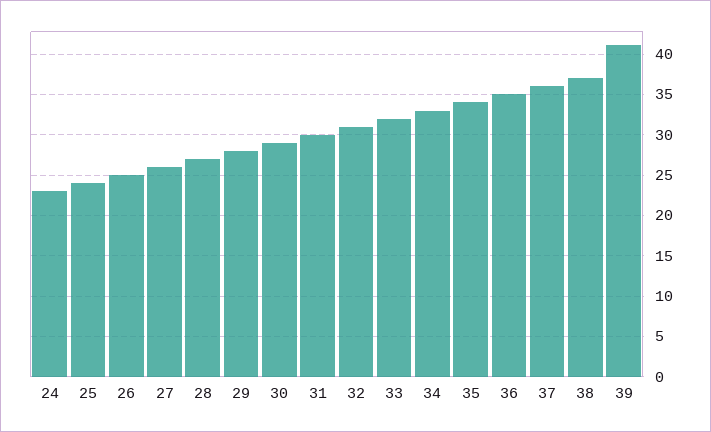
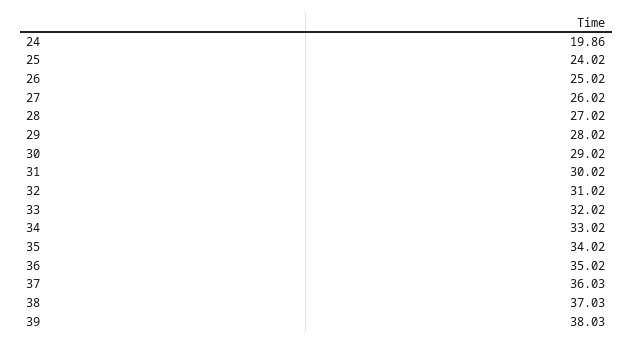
  {
-   "24": 23,
+   "24": 19.86,
    "25": 24.02,
    "26": 25.02,
    "27": 26.02,
    "28": 27.02,
    "29": 28.02,
    "30": 29.02,
    "31": 30.02,
    "32": 31.02,
    "33": 32.02,
    "34": 33.02,
    "35": 34.02,
    "36": 35.02,
    "37": 36.03,
    "38": 37.03,
-   "39": 41
+   "39": 38.03
  }

